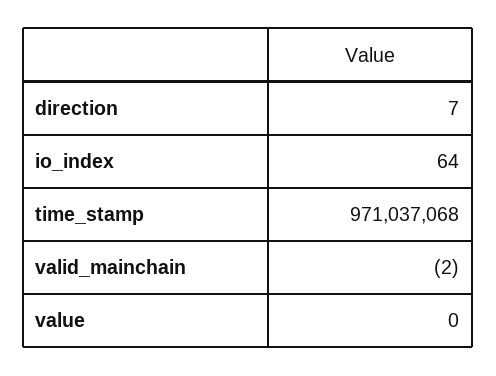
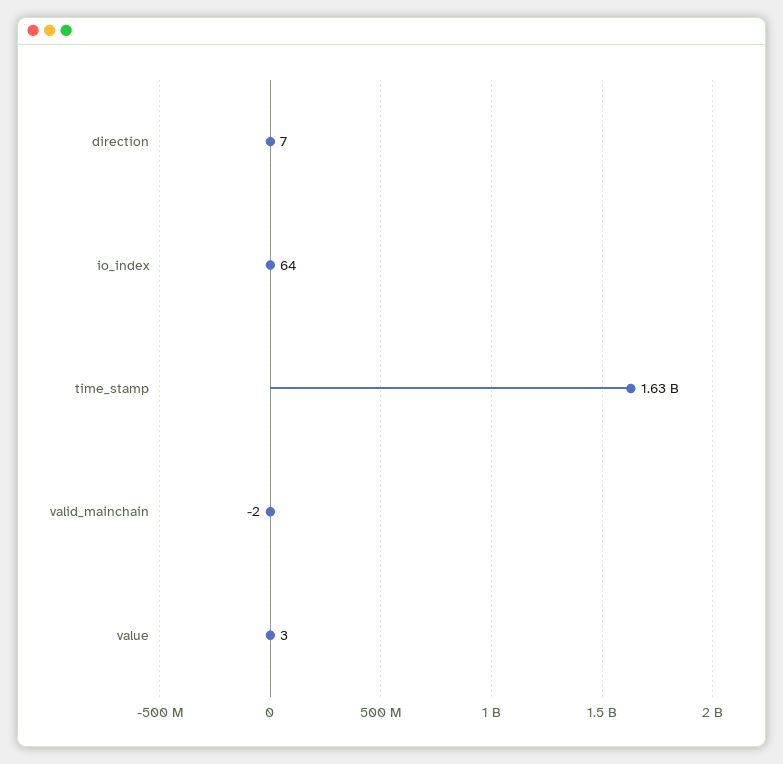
  {
    "direction": 7,
    "io_index": 64,
-   "time_stamp": 971037068,
+   "time_stamp": 1630000000,
    "valid_mainchain": -2,
-   "value": 0
+   "value": 3
  }

